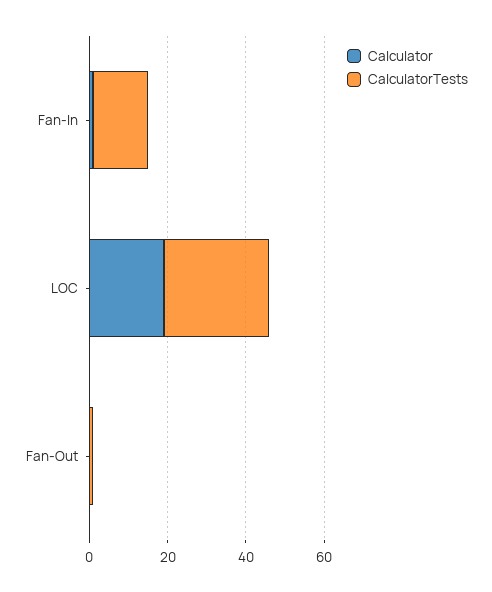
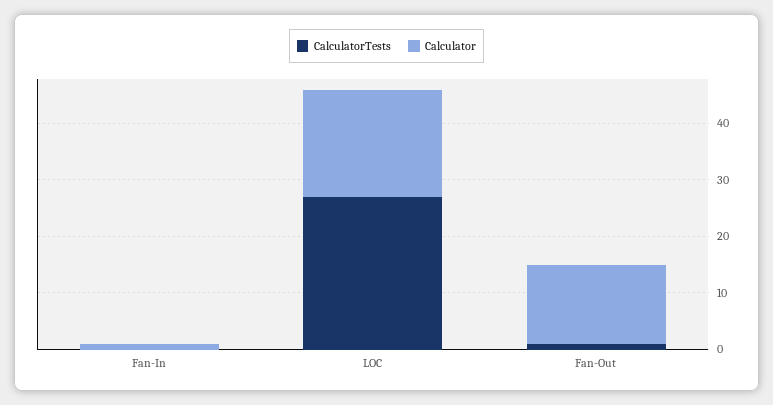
  {
    "Calculator": {
      "Fan-In": 0,
      "LOC": 20,
-     "Fan-Out": 0
+     "Fan-Out": 15
    },
    "CalculatorTests": {
-     "Fan-In": 15,
+     "Fan-In": 0,
      "LOC": 25,
      "Fan-Out": 0
    }
  }

